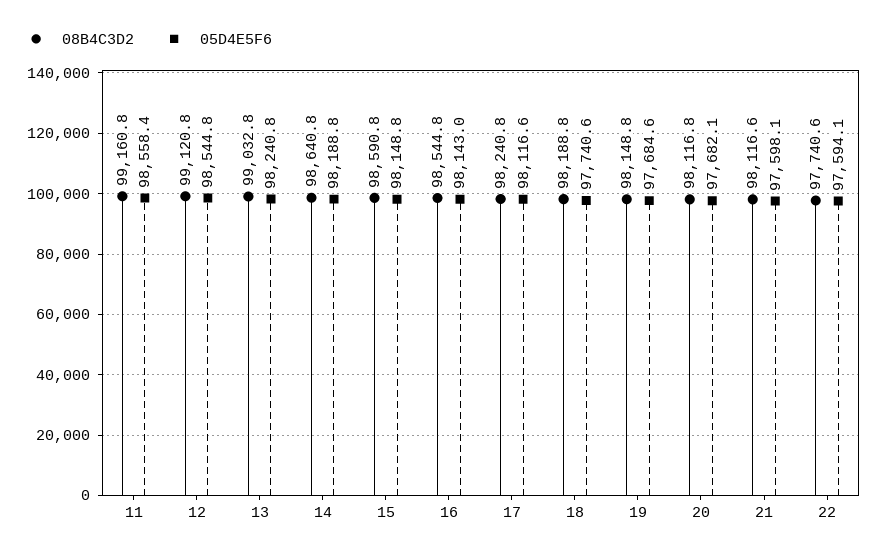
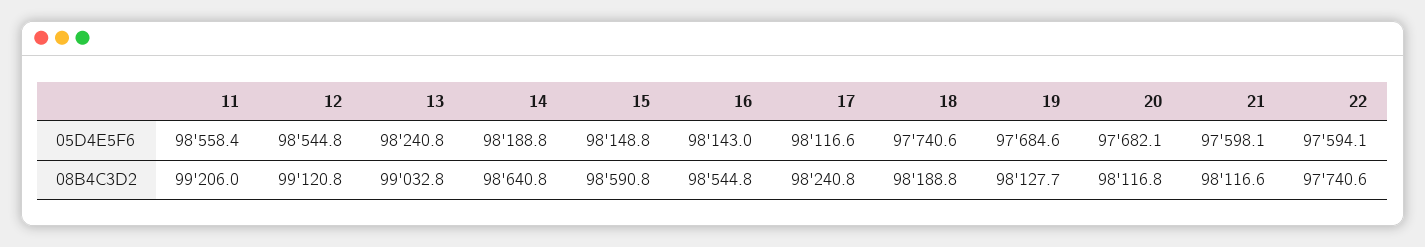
  {
    "08B4C3D2": {
-     "11": 99160.8,
+     "11": 99206,
      "12": 99120.8,
      "13": 99032.8,
      "14": 98640.8,
      "15": 98590.8,
      "16": 98544.8,
      "17": 98240.8,
      "18": 98188.8,
-     "19": 98148.8,
+     "19": 98127.7,
      "20": 98116.8,
      "21": 98116.6,
      "22": 97740.6
    },
    "05D4E5F6": {
      "11": 98558.4,
      "12": 98544.8,
      "13": 98240.8,
      "14": 98188.8,
      "15": 98148.8,
      "16": 98143,
      "17": 98116.6,
      "18": 97740.6,
      "19": 97684.6,
      "20": 97682.1,
      "21": 97598.1,
      "22": 97594.1
    }
  }

